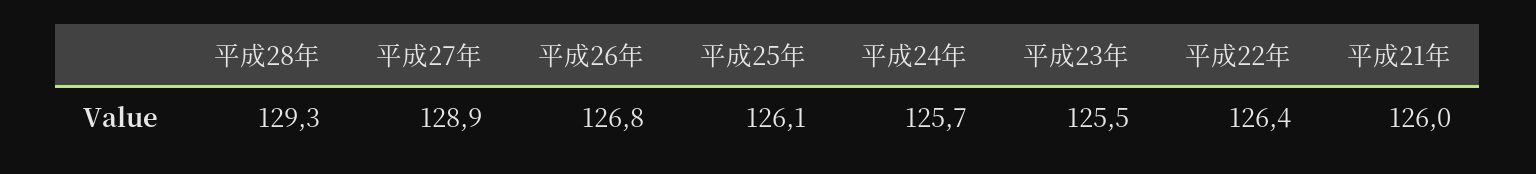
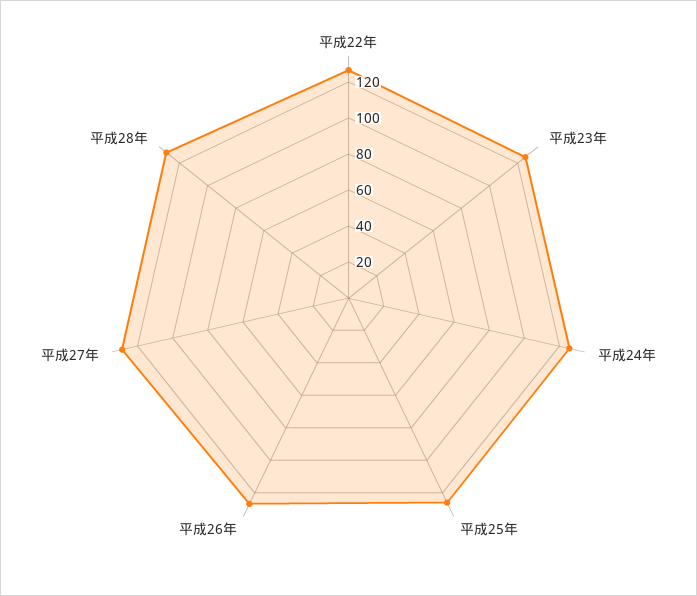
  {
    "平成28年": 129.3,
    "平成27年": 128.9,
    "平成26年": 126.8,
    "平成25年": 126.1,
    "平成24年": 125.7,
    "平成23年": 125.5,
-   "平成22年": 126.4,
+   "平成22年": 126.4
-   "平成21年": 126
  }

